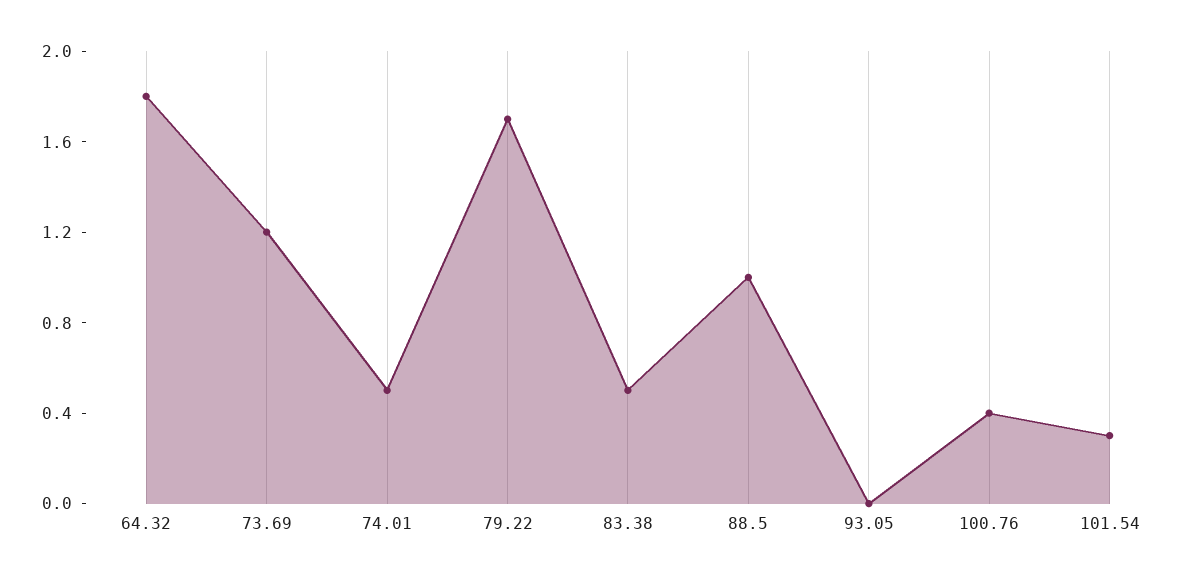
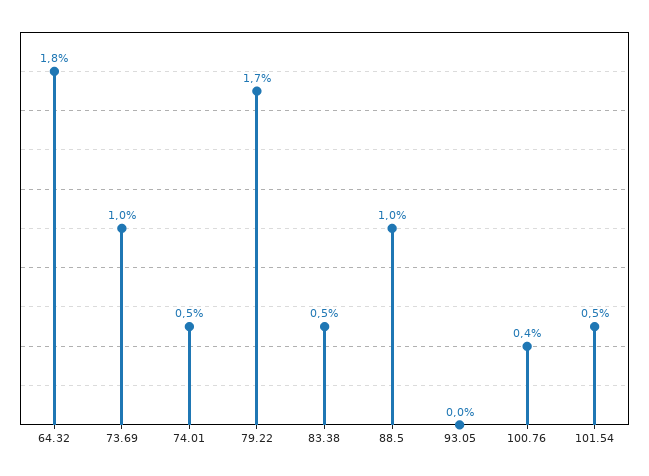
  {
    "64.32": 1.8,
-   "73.69": 1.2,
+   "73.69": 1,
    "74.01": 0.5,
    "79.22": 1.7,
    "83.38": 0.5,
    "88.5": 1,
    "93.05": 0,
    "100.76": 0.4,
-   "101.54": 0.3
+   "101.54": 0.5
  }

